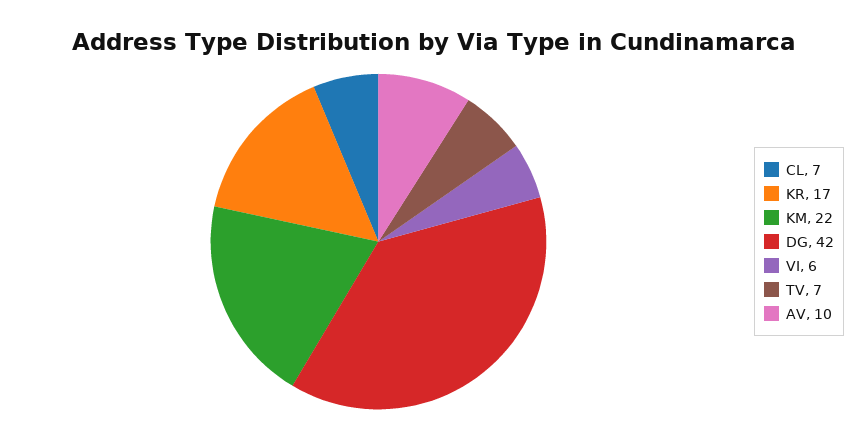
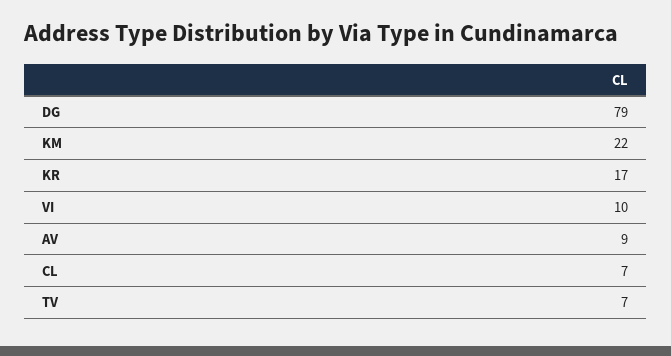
  {
    "CL": 7,
    "KR": 17,
    "KM": 22,
-   "DG": 42,
+   "DG": 79,
-   "VI": 6,
+   "VI": 10,
    "TV": 7,
-   "AV": 10
+   "AV": 9
  }

